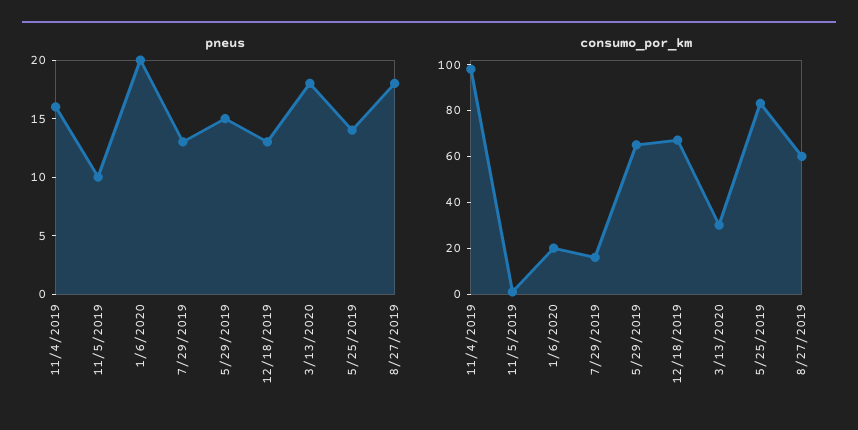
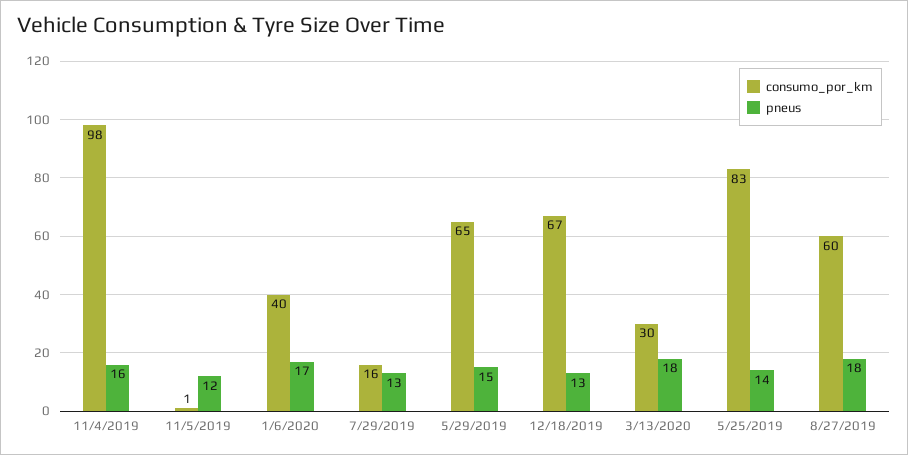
  {
    "pneus": {
      "11/4/2019": 16,
-     "11/5/2019": 10,
+     "11/5/2019": 12,
-     "1/6/2020": 20,
+     "1/6/2020": 17,
      "7/29/2019": 13,
      "5/29/2019": 15,
      "12/18/2019": 13,
      "3/13/2020": 18,
      "5/25/2019": 14,
      "8/27/2019": 18
    },
    "consumo_por_km": {
      "11/4/2019": 98,
      "11/5/2019": 1,
-     "1/6/2020": 20,
+     "1/6/2020": 40,
      "7/29/2019": 16,
      "5/29/2019": 65,
      "12/18/2019": 67,
      "3/13/2020": 30,
      "5/25/2019": 83,
      "8/27/2019": 60
    }
  }

